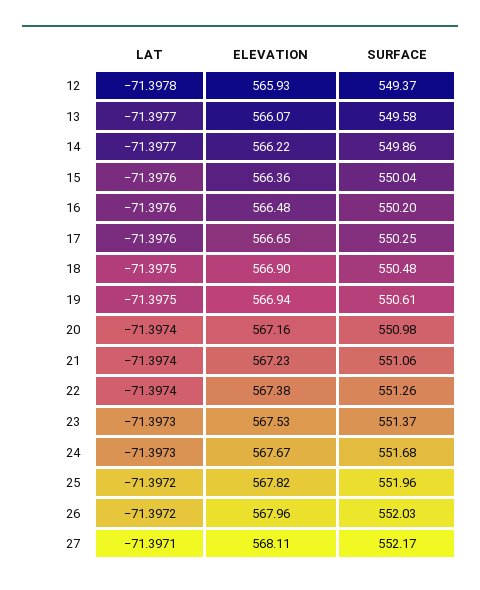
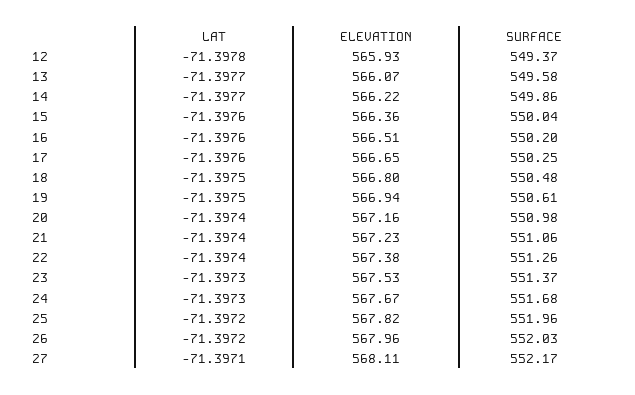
  {
    "LAT": {
      "12": -71.3978,
      "13": -71.3977,
      "14": -71.3977,
      "15": -71.3976,
      "16": -71.3976,
      "17": -71.3976,
      "18": -71.3975,
      "19": -71.3975,
      "20": -71.3974,
      "21": -71.3974,
      "22": -71.3974,
      "23": -71.3973,
      "24": -71.3973,
      "25": -71.3972,
      "26": -71.3972,
      "27": -71.3971
    },
    "ELEVATION": {
      "12": 565.93,
      "13": 566.07,
      "14": 566.22,
      "15": 566.36,
-     "16": 566.48,
+     "16": 566.51,
      "17": 566.65,
-     "18": 566.9,
+     "18": 566.8,
      "19": 566.94,
      "20": 567.16,
      "21": 567.23,
      "22": 567.38,
      "23": 567.53,
      "24": 567.67,
      "25": 567.82,
      "26": 567.96,
      "27": 568.11
    },
    "SURFACE": {
      "12": 549.37,
      "13": 549.58,
      "14": 549.86,
      "15": 550.04,
      "16": 550.2,
      "17": 550.25,
      "18": 550.48,
      "19": 550.61,
      "20": 550.98,
      "21": 551.06,
      "22": 551.26,
      "23": 551.37,
      "24": 551.68,
      "25": 551.96,
      "26": 552.03,
      "27": 552.17
    }
  }

